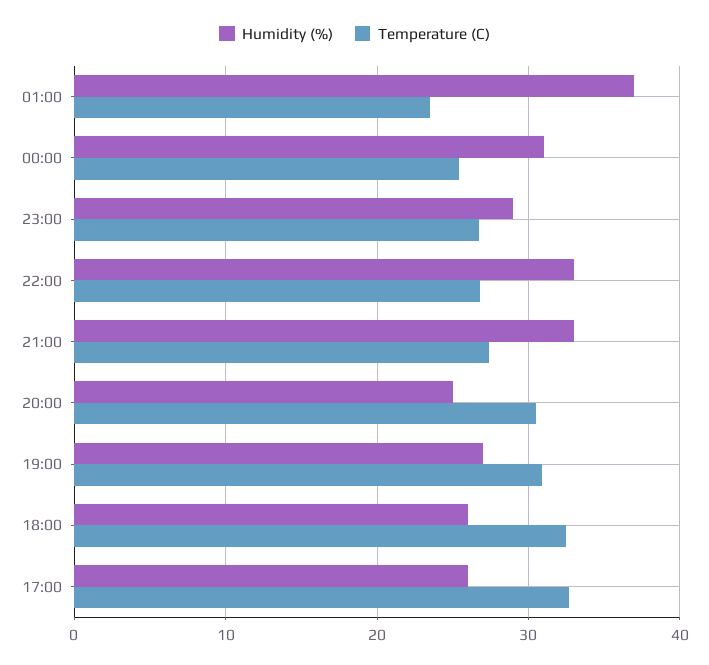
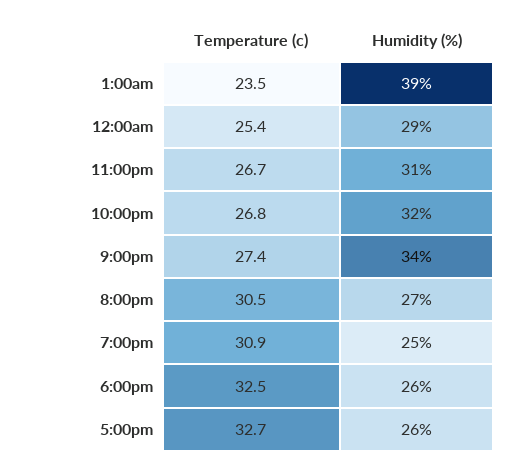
  {
    "Humidity (%)": {
-     "01:00": 37,
+     "01:00": 39,
-     "00:00": 31,
+     "00:00": 29,
-     "23:00": 29,
+     "23:00": 31,
-     "22:00": 33,
+     "22:00": 32,
-     "21:00": 33,
+     "21:00": 34,
-     "20:00": 25,
+     "20:00": 27,
-     "19:00": 27,
+     "19:00": 25,
      "18:00": 26,
      "17:00": 26
    },
    "Temperature (C)": {
      "01:00": 23.5,
      "00:00": 25.4,
      "23:00": 26.7,
      "22:00": 26.8,
      "21:00": 27.4,
      "20:00": 30.5,
      "19:00": 30.9,
      "18:00": 32.5,
      "17:00": 32.7
    }
  }

